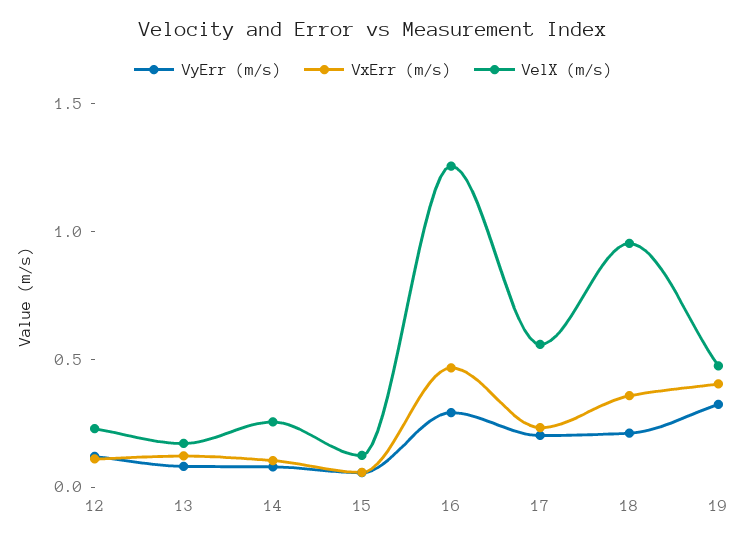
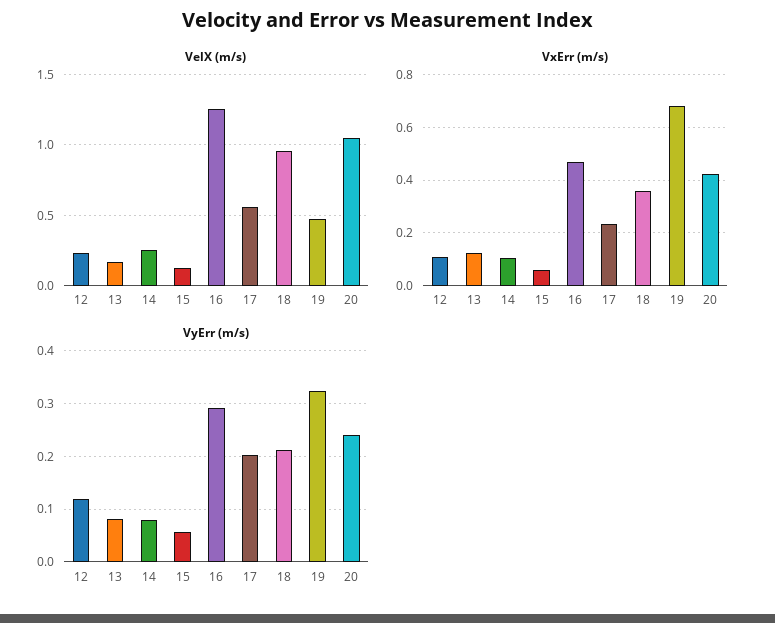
  {
    "VyErr (m/s)": {
      "12": 0.12,
      "13": 0.08,
      "14": 0.08,
      "15": 0.06,
      "16": 0.3,
      "17": 0.2,
      "18": 0.22,
-     "19": 0.32
+     "19": 0.32,
+     "20": 0.24
    },
    "VxErr (m/s)": {
      "12": 0.1,
      "13": 0.125,
      "14": 0.1,
      "15": 0.05,
      "16": 0.475,
      "17": 0.225,
      "18": 0.35,
-     "19": 0.4
+     "19": 0.675,
+     "20": 0.425
    },
    "VelX (m/s)": {
      "12": 0.25,
      "13": 0.15,
      "14": 0.25,
      "15": 0.1,
      "16": 1.25,
      "17": 0.55,
      "18": 0.95,
-     "19": 0.45
+     "19": 0.45,
+     "20": 1.05
    }
  }

